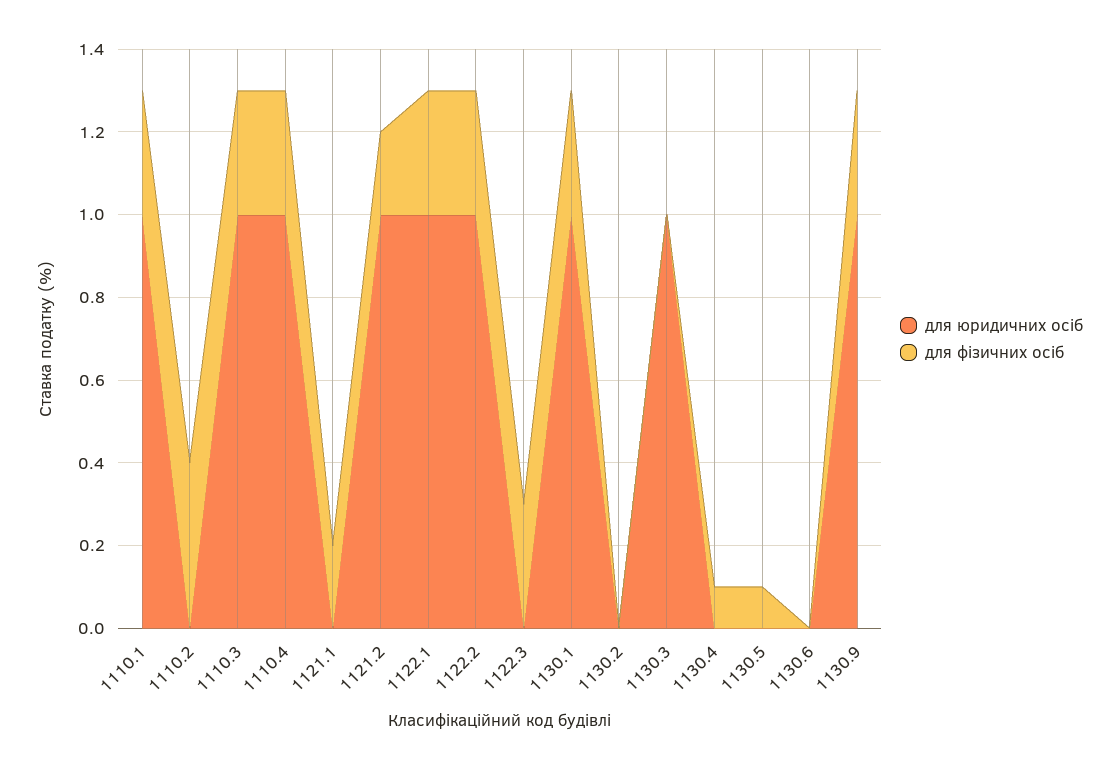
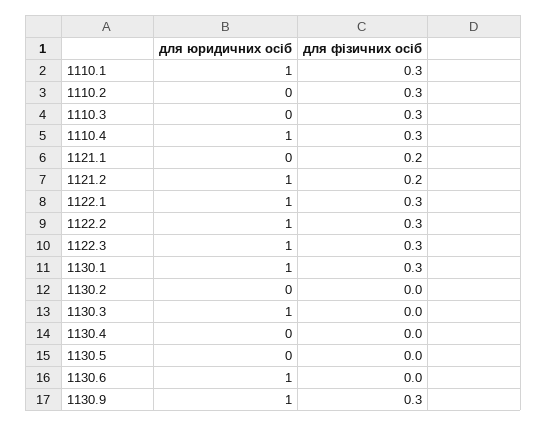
  {
    "для юридичних осіб": {
      "1110.1": 1,
      "1110.2": 0,
-     "1110.3": 1,
+     "1110.3": 0,
      "1110.4": 1,
      "1121.1": 0,
      "1121.2": 1,
      "1122.1": 1,
      "1122.2": 1,
-     "1122.3": 0,
+     "1122.3": 1,
      "1130.1": 1,
      "1130.2": 0,
      "1130.3": 1,
      "1130.4": 0,
      "1130.5": 0,
-     "1130.6": 0,
+     "1130.6": 1,
      "1130.9": 1
    },
    "для фізичних осіб": {
      "1110.1": 0.3,
-     "1110.2": 0.4,
+     "1110.2": 0.3,
      "1110.3": 0.3,
      "1110.4": 0.3,
      "1121.1": 0.2,
      "1121.2": 0.2,
      "1122.1": 0.3,
      "1122.2": 0.3,
      "1122.3": 0.3,
      "1130.1": 0.3,
      "1130.2": 0,
      "1130.3": 0,
-     "1130.4": 0.1,
+     "1130.4": 0,
-     "1130.5": 0.1,
+     "1130.5": 0,
      "1130.6": 0,
      "1130.9": 0.3
    }
  }

